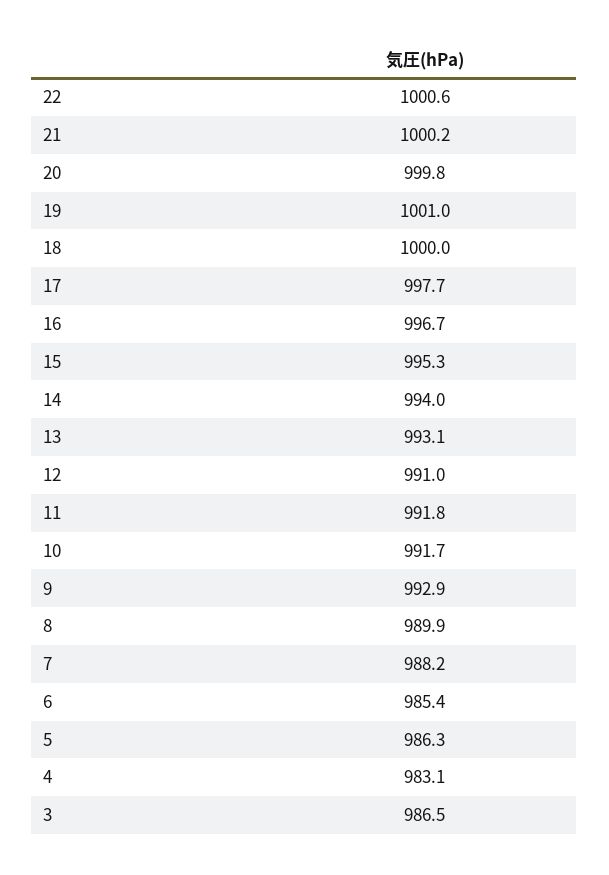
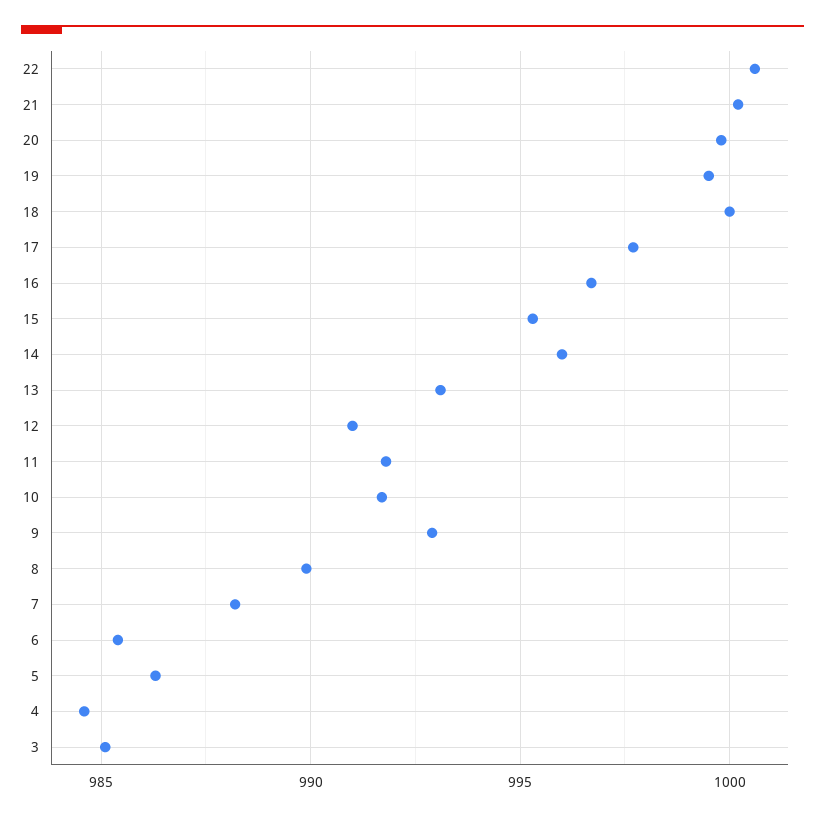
  {
    "22": 1000.6,
    "21": 1000.2,
    "20": 999.8,
-   "19": 1001,
+   "19": 999.5,
    "18": 1000,
    "17": 997.7,
    "16": 996.7,
    "15": 995.3,
-   "14": 994,
+   "14": 996,
    "13": 993.1,
    "12": 991,
    "11": 991.8,
    "10": 991.7,
    "9": 992.9,
    "8": 989.9,
    "7": 988.2,
    "6": 985.4,
    "5": 986.3,
-   "4": 983.1,
+   "4": 984.5,
-   "3": 986.5
+   "3": 985
  }

